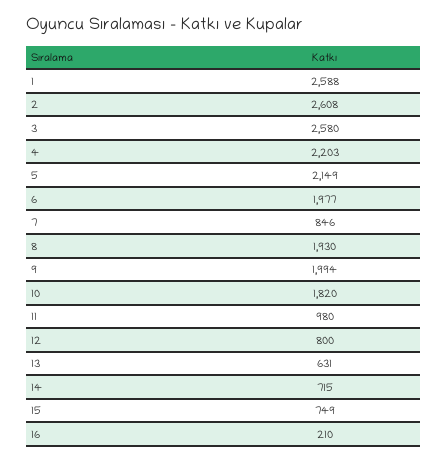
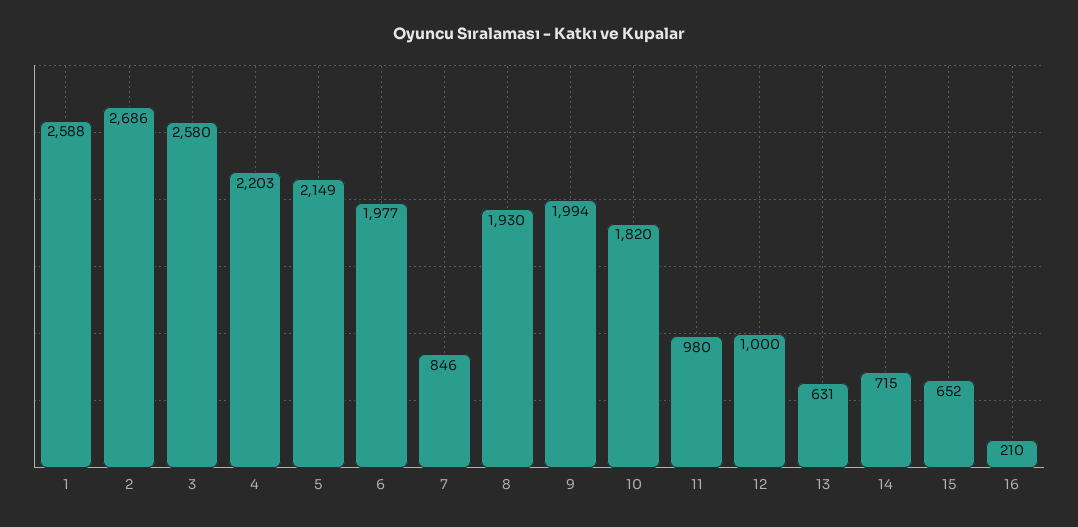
  {
    "1": 2588,
-   "2": 2608,
+   "2": 2686,
    "3": 2580,
    "4": 2203,
    "5": 2149,
    "6": 1977,
    "7": 846,
    "8": 1930,
    "9": 1994,
    "10": 1820,
    "11": 980,
-   "12": 800,
+   "12": 1000,
    "13": 631,
    "14": 715,
-   "15": 749,
+   "15": 652,
    "16": 210
  }

